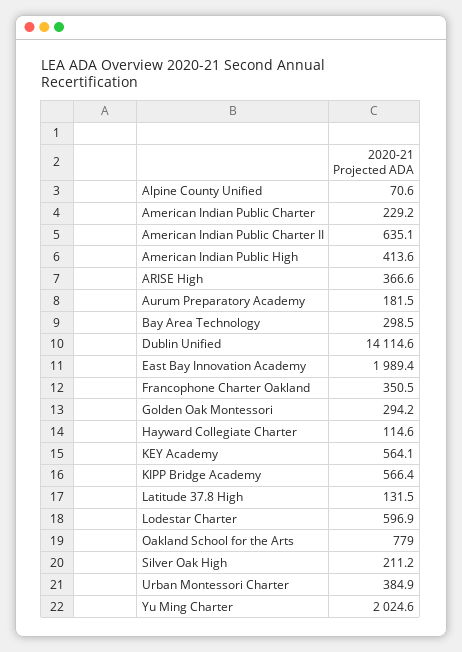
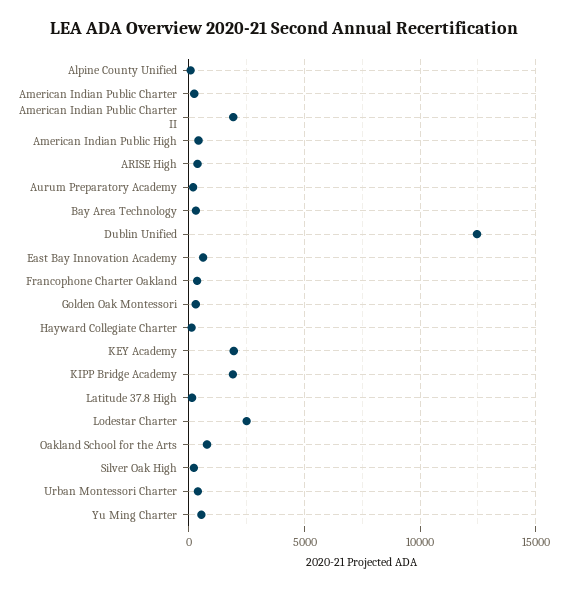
  {
    "Alpine County Unified": 70.6,
    "American Indian Public Charter": 229.2,
-   "American Indian Public Charter II": 635.1,
+   "American Indian Public Charter II": 2000,
    "American Indian Public High": 413.6,
    "ARISE High": 366.6,
    "Aurum Preparatory Academy": 181.5,
    "Bay Area Technology": 298.5,
-   "Dublin Unified": 14114.6,
+   "Dublin Unified": 12500,
-   "East Bay Innovation Academy": 1989.4,
+   "East Bay Innovation Academy": 500,
    "Francophone Charter Oakland": 350.5,
    "Golden Oak Montessori": 294.2,
    "Hayward Collegiate Charter": 114.6,
-   "KEY Academy": 564.1,
+   "KEY Academy": 2000,
-   "KIPP Bridge Academy": 566.4,
+   "KIPP Bridge Academy": 2000,
    "Latitude 37.8 High": 131.5,
-   "Lodestar Charter": 596.9,
+   "Lodestar Charter": 2500,
    "Oakland School for the Arts": 779,
    "Silver Oak High": 211.2,
    "Urban Montessori Charter": 384.9,
-   "Yu Ming Charter": 2024.6
+   "Yu Ming Charter": 500
  }

